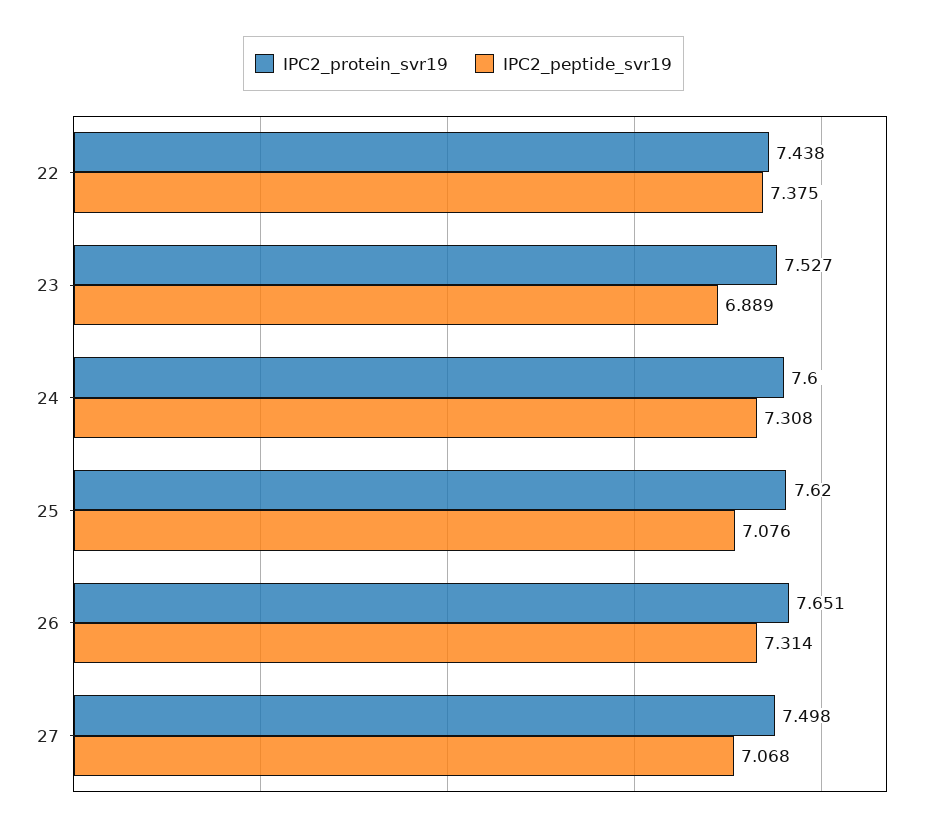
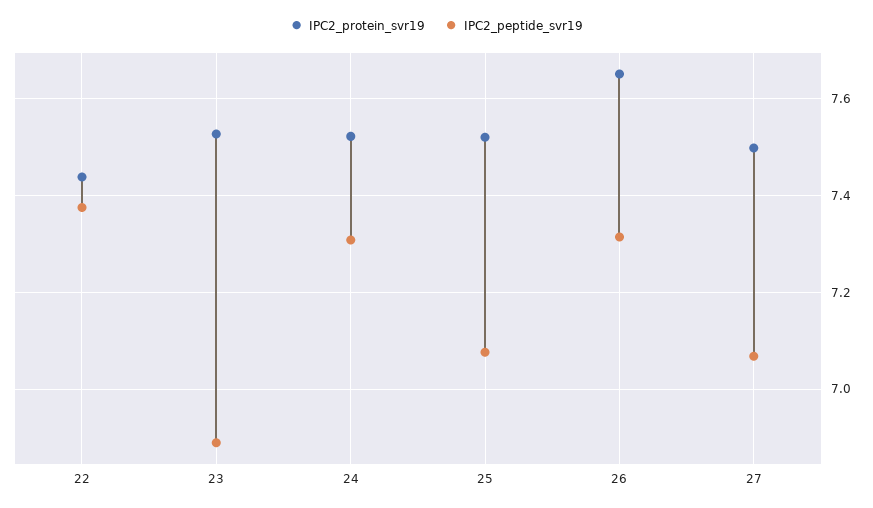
  {
    "IPC2_protein_svr19": {
      "22": 7.438,
      "23": 7.527,
-     "24": 7.6,
+     "24": 7.52,
-     "25": 7.62,
+     "25": 7.52,
      "26": 7.651,
      "27": 7.498
    },
    "IPC2_peptide_svr19": {
      "22": 7.375,
      "23": 6.889,
      "24": 7.308,
      "25": 7.076,
      "26": 7.314,
      "27": 7.068
    }
  }

